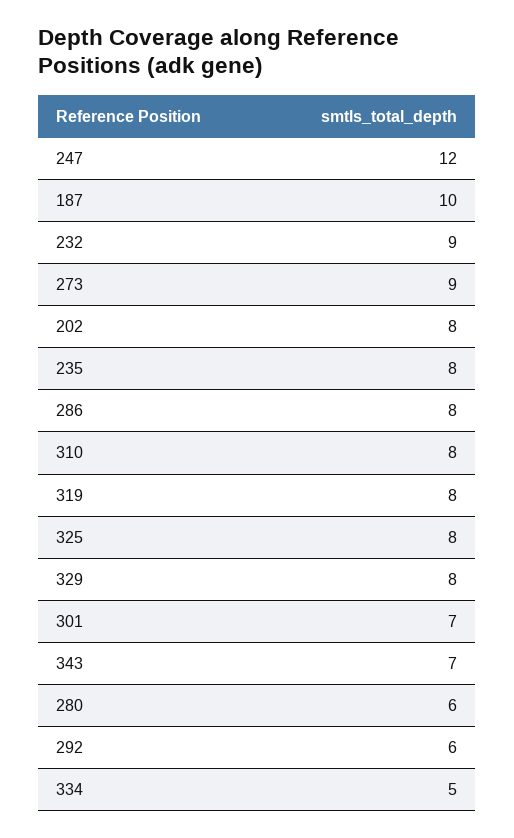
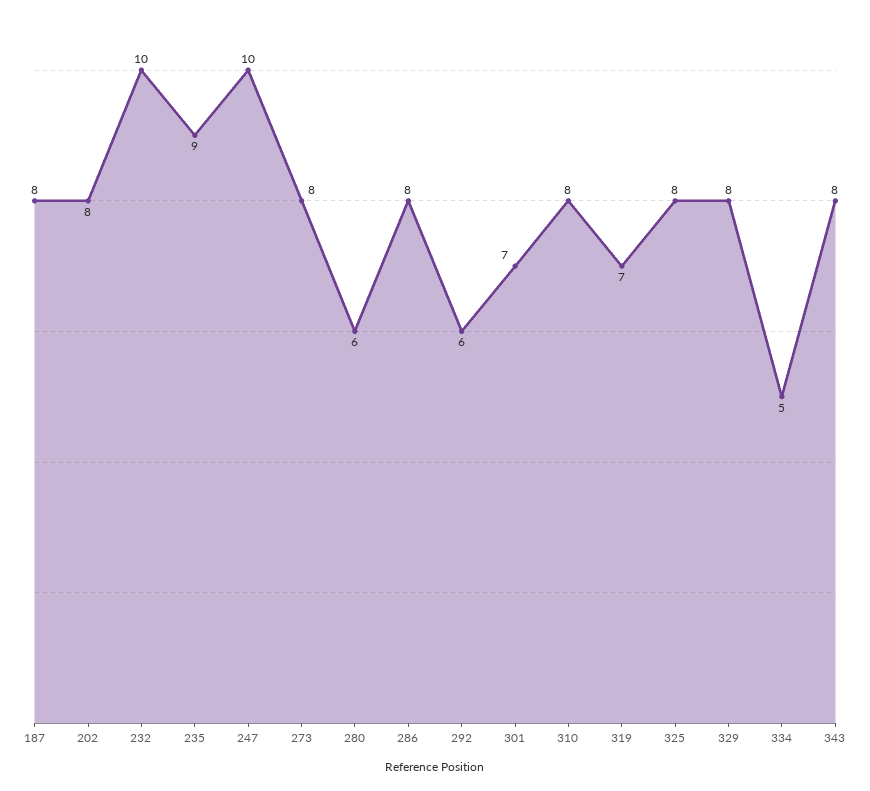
  {
-   "247": 12,
+   "247": 10,
-   "187": 10,
+   "187": 8,
-   "232": 9,
+   "232": 10,
-   "273": 9,
+   "273": 8,
    "202": 8,
-   "235": 8,
+   "235": 9,
    "286": 8,
    "310": 8,
-   "319": 8,
+   "319": 7,
    "325": 8,
    "329": 8,
    "301": 7,
-   "343": 7,
+   "343": 8,
    "280": 6,
    "292": 6,
    "334": 5
  }

